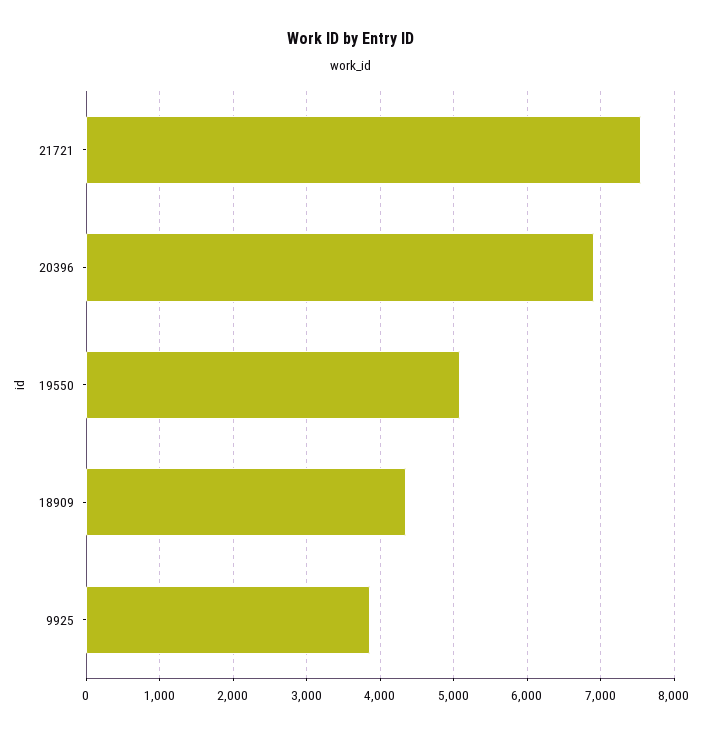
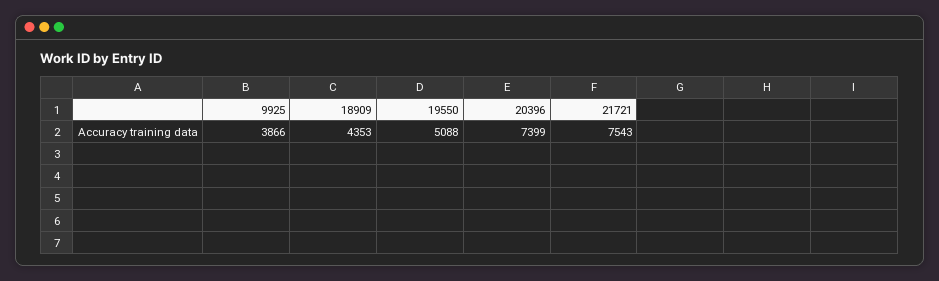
  {
    "21721": 7543,
-   "20396": 6900,
+   "20396": 7399,
    "19550": 5088,
    "18909": 4353,
    "9925": 3866
  }

